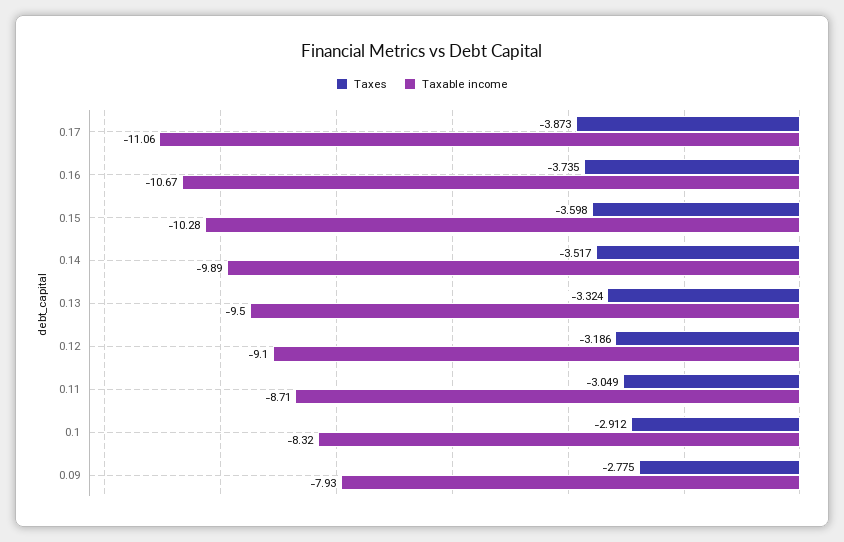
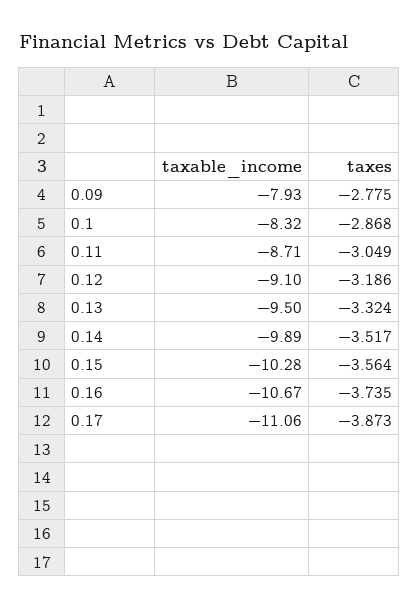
  {
    "Taxes": {
      "0.17": -3.873,
      "0.16": -3.735,
-     "0.15": -3.598,
+     "0.15": -3.564,
      "0.14": -3.517,
      "0.13": -3.324,
      "0.12": -3.186,
      "0.11": -3.049,
-     "0.1": -2.912,
+     "0.1": -2.868,
      "0.09": -2.775
    },
    "Taxable income": {
      "0.17": -11.06,
      "0.16": -10.67,
      "0.15": -10.28,
      "0.14": -9.89,
      "0.13": -9.5,
      "0.12": -9.1,
      "0.11": -8.71,
      "0.1": -8.32,
      "0.09": -7.93
    }
  }

